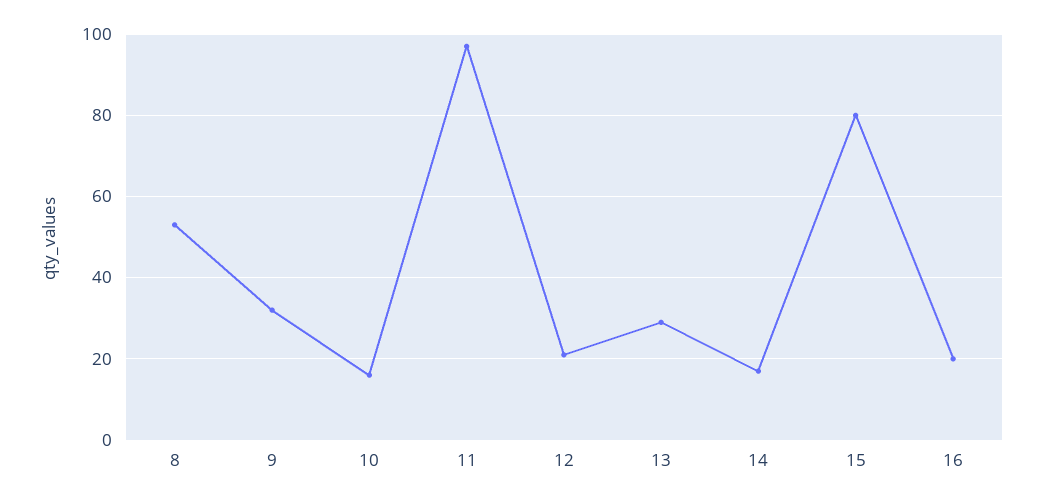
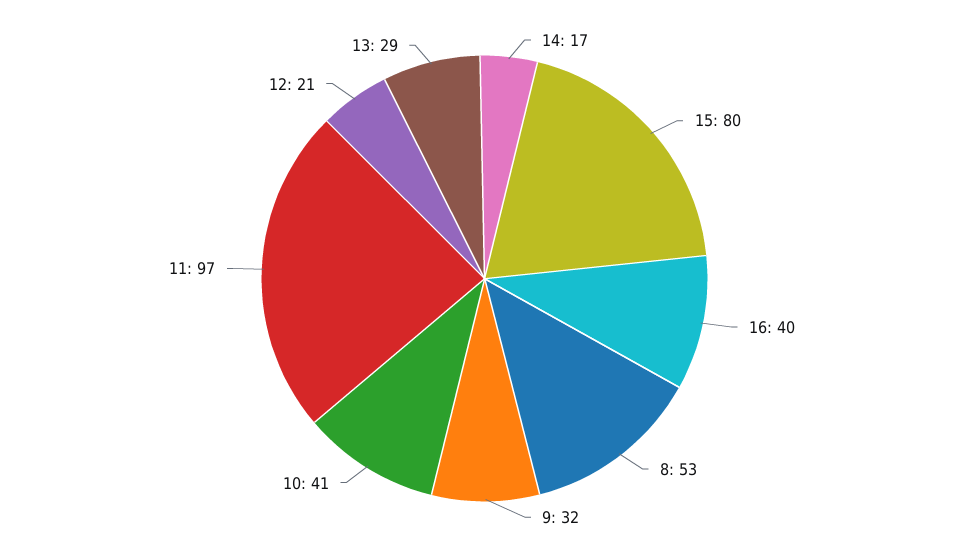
  {
    "8": 53,
    "9": 32,
-   "10": 15,
+   "10": 41,
    "11": 97,
    "12": 21,
    "13": 29,
    "14": 17,
    "15": 80,
-   "16": 20
+   "16": 40
  }

